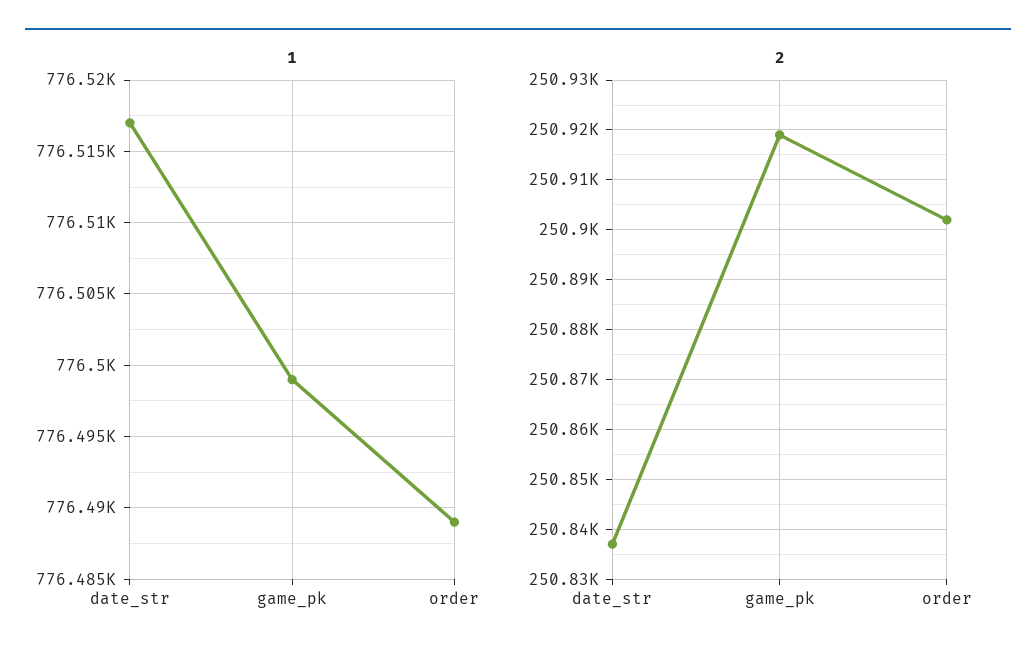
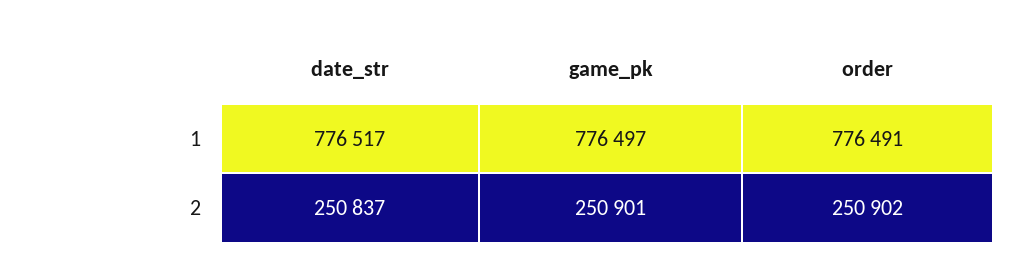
  {
    "1": {
      "date_str": 776517,
-     "game_pk": 776499,
+     "game_pk": 776497,
-     "order": 776489
+     "order": 776491
    },
    "2": {
      "date_str": 250837,
-     "game_pk": 250920,
+     "game_pk": 250901,
      "order": 250902
    }
  }

